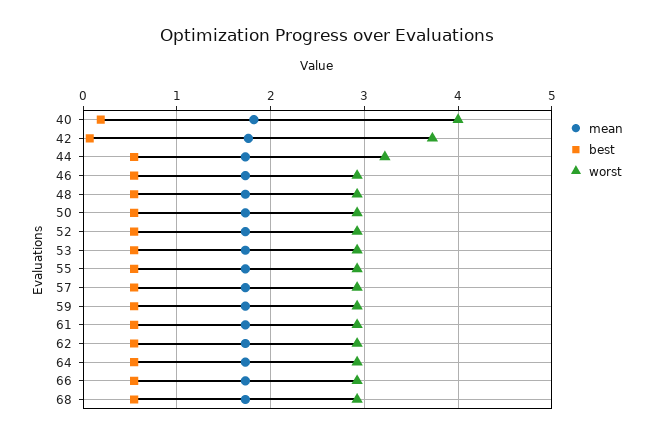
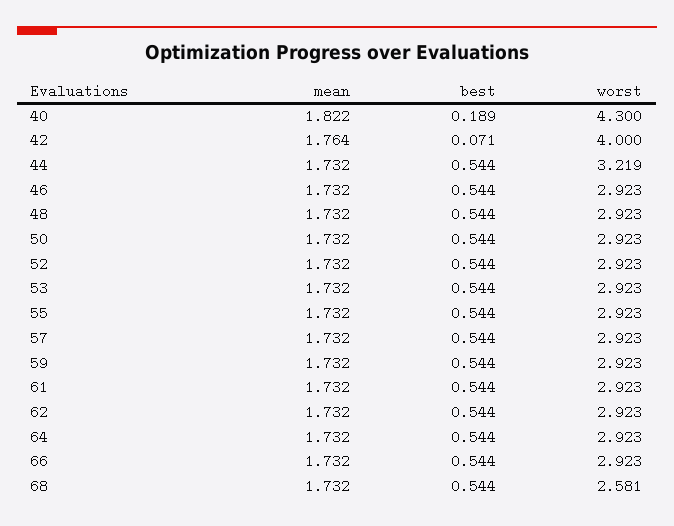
  {
    "mean": {
      "40": 1.822,
      "42": 1.764,
      "44": 1.732,
      "46": 1.732,
      "48": 1.732,
      "50": 1.732,
      "52": 1.732,
      "53": 1.732,
      "55": 1.732,
      "57": 1.732,
      "59": 1.732,
      "61": 1.732,
      "62": 1.732,
      "64": 1.732,
      "66": 1.732,
      "68": 1.732
    },
    "best": {
      "40": 0.189,
      "42": 0.071,
      "44": 0.544,
      "46": 0.544,
      "48": 0.544,
      "50": 0.544,
      "52": 0.544,
      "53": 0.544,
      "55": 0.544,
      "57": 0.544,
      "59": 0.544,
      "61": 0.544,
      "62": 0.544,
      "64": 0.544,
      "66": 0.544,
      "68": 0.544
    },
    "worst": {
-     "40": 4,
+     "40": 4.3,
-     "42": 3.7,
+     "42": 4,
      "44": 3.219,
      "46": 2.923,
      "48": 2.923,
      "50": 2.923,
      "52": 2.923,
      "53": 2.923,
      "55": 2.923,
      "57": 2.923,
      "59": 2.923,
      "61": 2.923,
      "62": 2.923,
      "64": 2.923,
      "66": 2.923,
-     "68": 2.9
+     "68": 2.581
    }
  }

